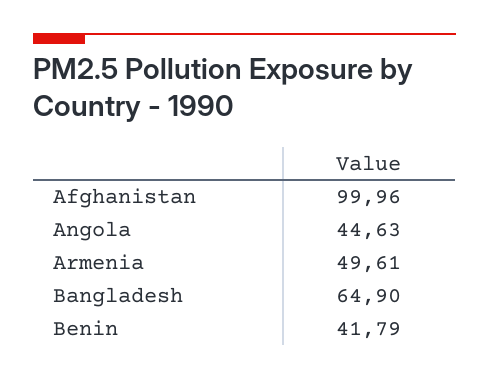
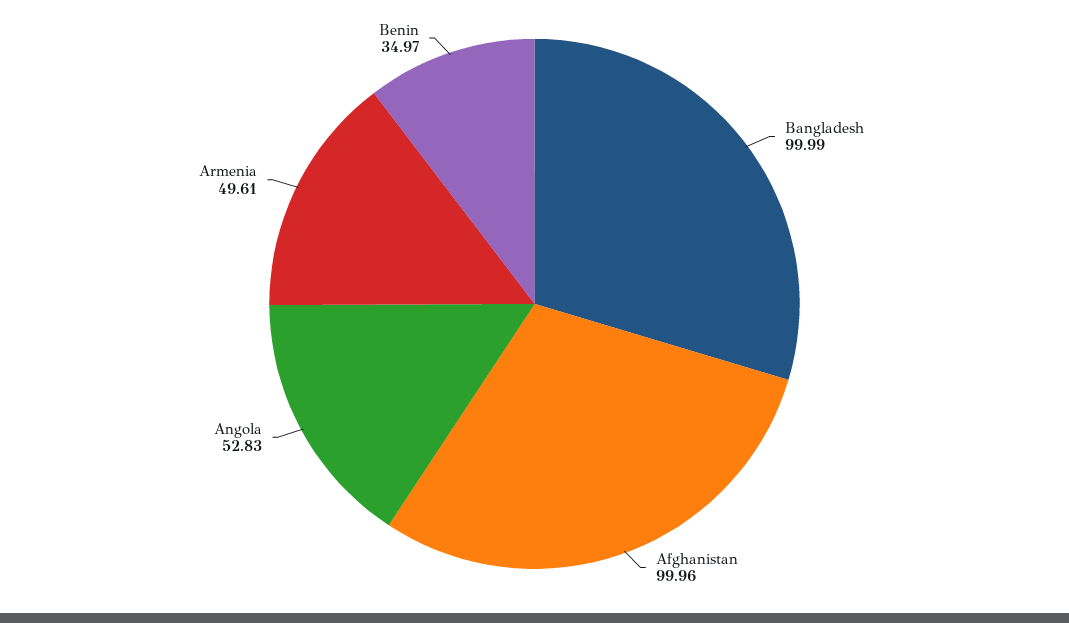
  {
    "Afghanistan": 99.96,
-   "Angola": 44.63,
+   "Angola": 52.83,
    "Armenia": 49.61,
-   "Bangladesh": 64.9,
+   "Bangladesh": 99.99,
-   "Benin": 41.79
+   "Benin": 34.97
  }

